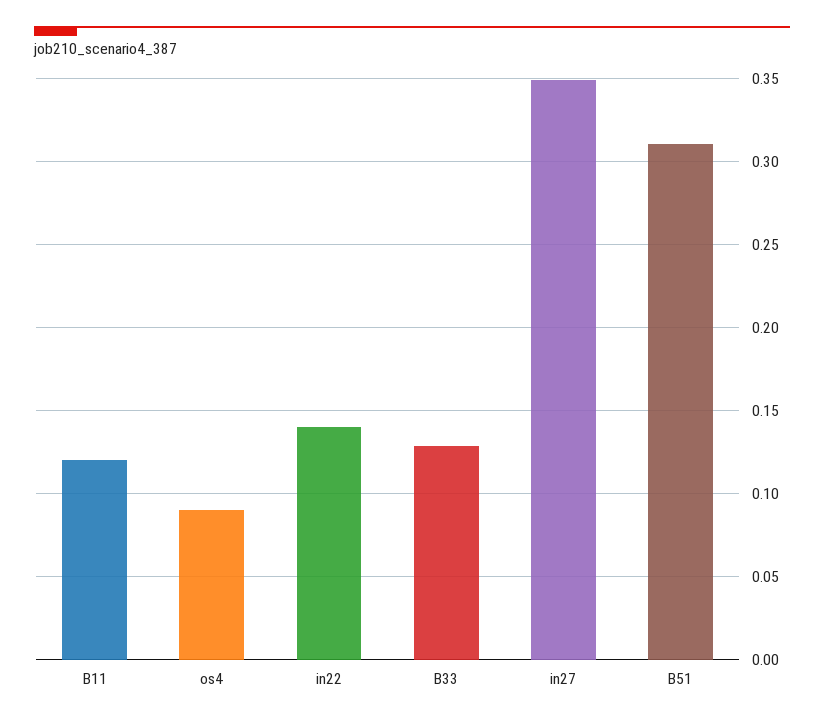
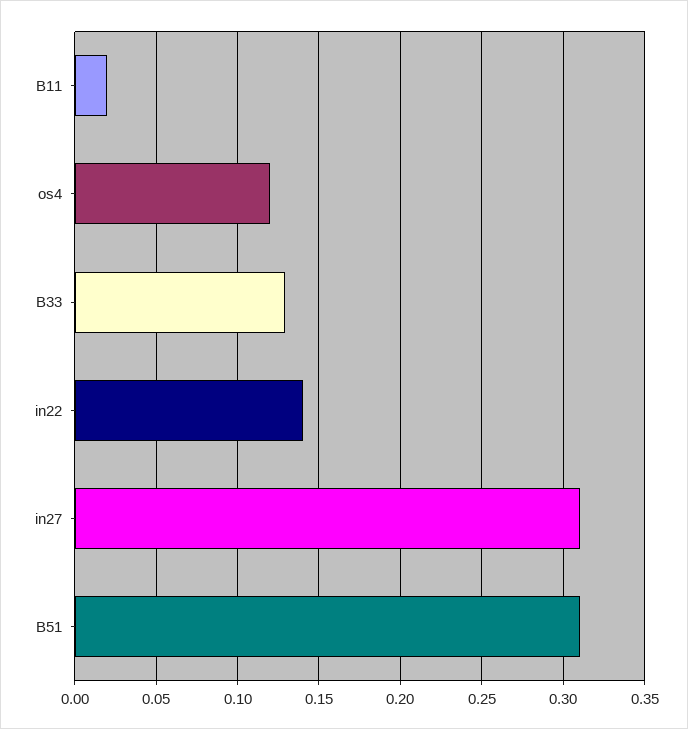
  {
-   "B11": 0.12,
+   "B11": 0.02,
-   "os4": 0.09,
+   "os4": 0.12,
    "in22": 0.14,
    "B33": 0.13,
-   "in27": 0.35,
+   "in27": 0.31,
    "B51": 0.31
  }

